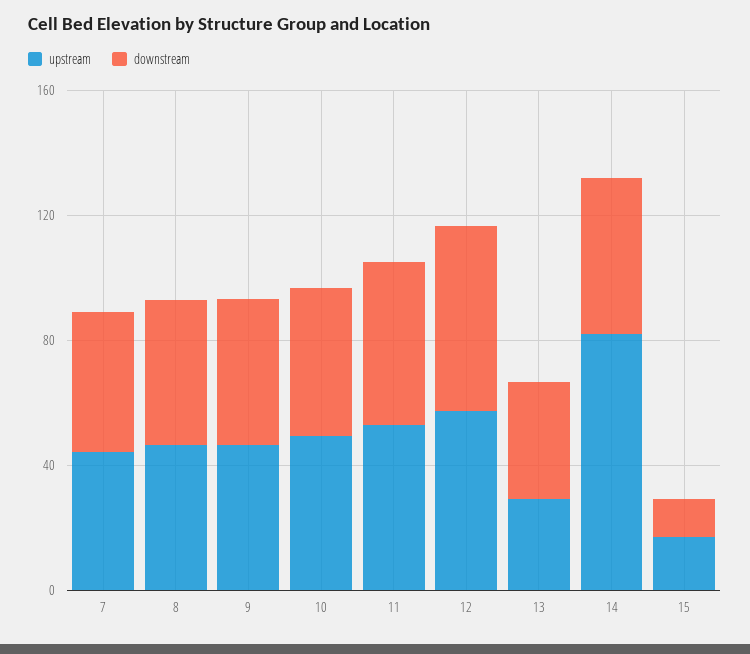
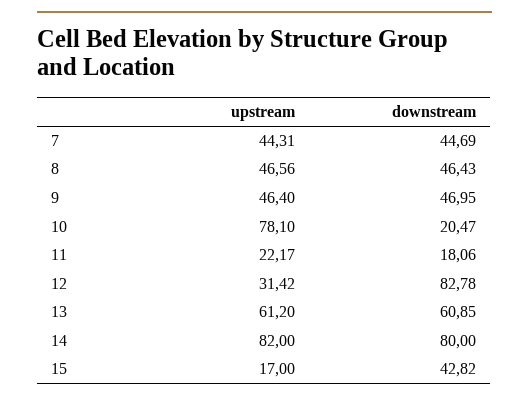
  {
    "upstream": {
      "7": 44.31,
      "8": 46.56,
      "9": 46.4,
-     "10": 50,
+     "10": 78.1,
-     "11": 50,
+     "11": 22.17,
-     "12": 60,
+     "12": 31.42,
-     "13": 30,
+     "13": 61.2,
      "14": 82,
      "15": 17
    },
    "downstream": {
      "7": 44.69,
      "8": 46.43,
      "9": 46.95,
-     "10": 50,
+     "10": 20.47,
-     "11": 50,
+     "11": 18.06,
-     "12": 60,
+     "12": 82.78,
-     "13": 40,
+     "13": 60.85,
-     "14": 50,
+     "14": 80,
-     "15": 10
+     "15": 42.82
    }
  }

